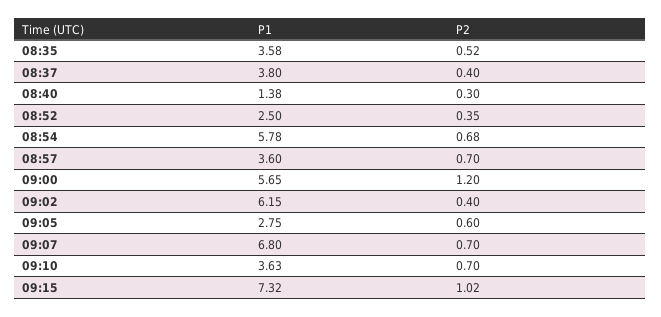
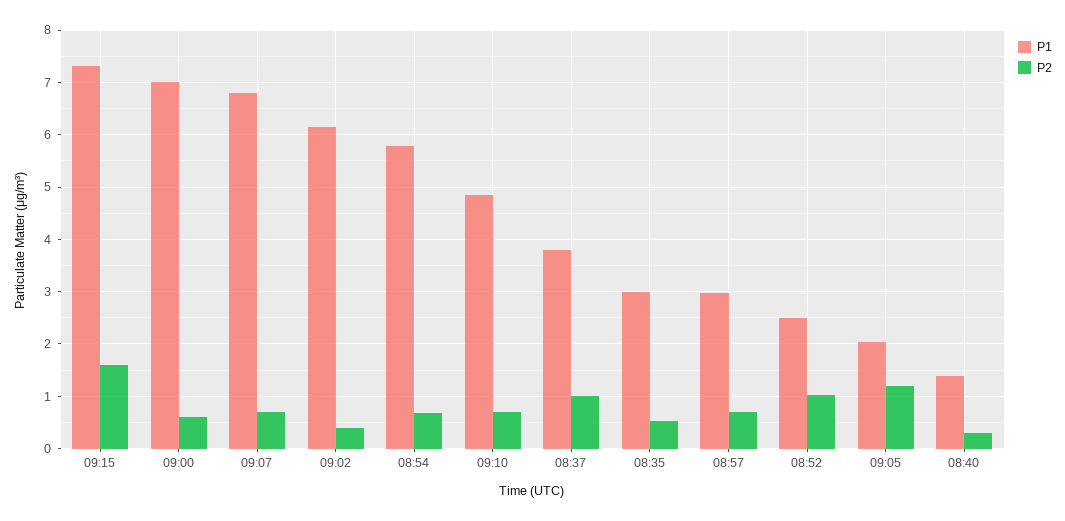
  {
    "P1": {
-     "08:35": 3.58,
+     "08:35": 3,
      "08:37": 3.8,
      "08:40": 1.38,
      "08:52": 2.5,
      "08:54": 5.78,
-     "08:57": 3.6,
+     "08:57": 3,
-     "09:00": 5.65,
+     "09:00": 7,
      "09:02": 6.15,
-     "09:05": 2.75,
+     "09:05": 2,
      "09:07": 6.8,
-     "09:10": 3.63,
+     "09:10": 4.8,
      "09:15": 7.32
    },
    "P2": {
      "08:35": 0.52,
-     "08:37": 0.4,
+     "08:37": 1,
      "08:40": 0.3,
-     "08:52": 0.35,
+     "08:52": 1,
      "08:54": 0.68,
      "08:57": 0.7,
-     "09:00": 1.2,
+     "09:00": 0.6,
      "09:02": 0.4,
-     "09:05": 0.6,
+     "09:05": 1.2,
      "09:07": 0.7,
      "09:10": 0.7,
-     "09:15": 1.02
+     "09:15": 1.6
    }
  }

